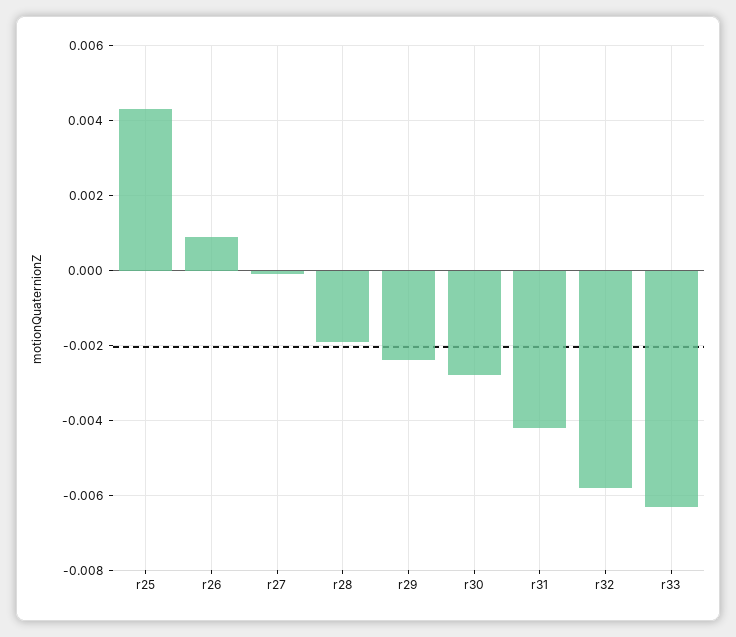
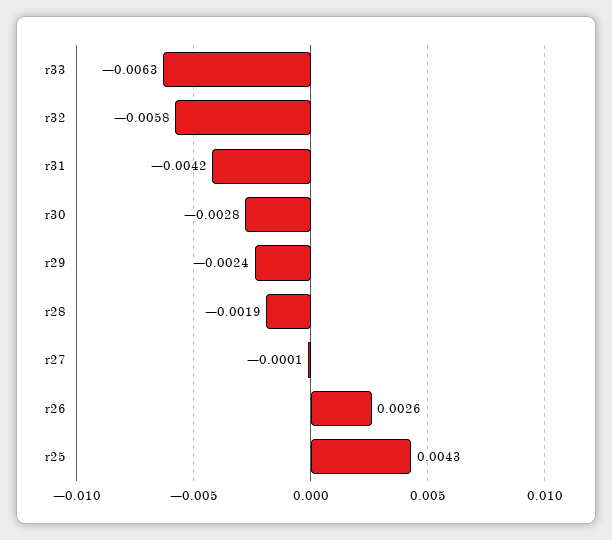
  {
    "r25": 0.0043,
-   "r26": 0.001,
+   "r26": 0.0026,
    "r27": -0.0001,
    "r28": -0.0019,
    "r29": -0.0024,
    "r30": -0.0028,
    "r31": -0.0042,
    "r32": -0.0058,
    "r33": -0.0063
  }

